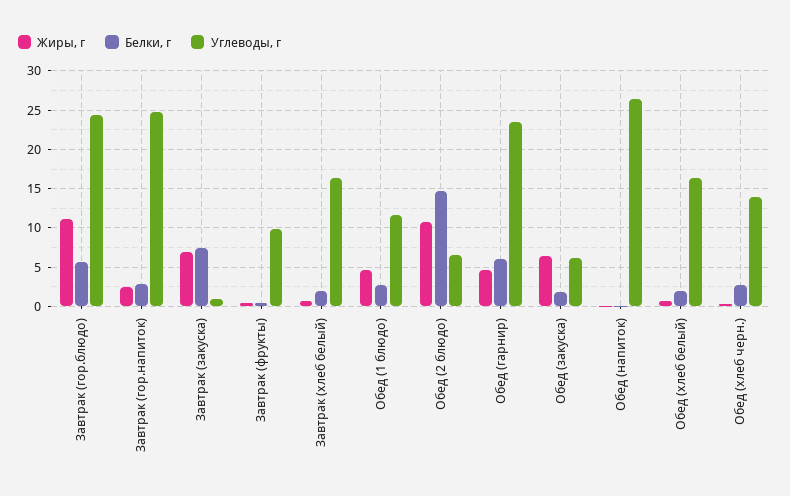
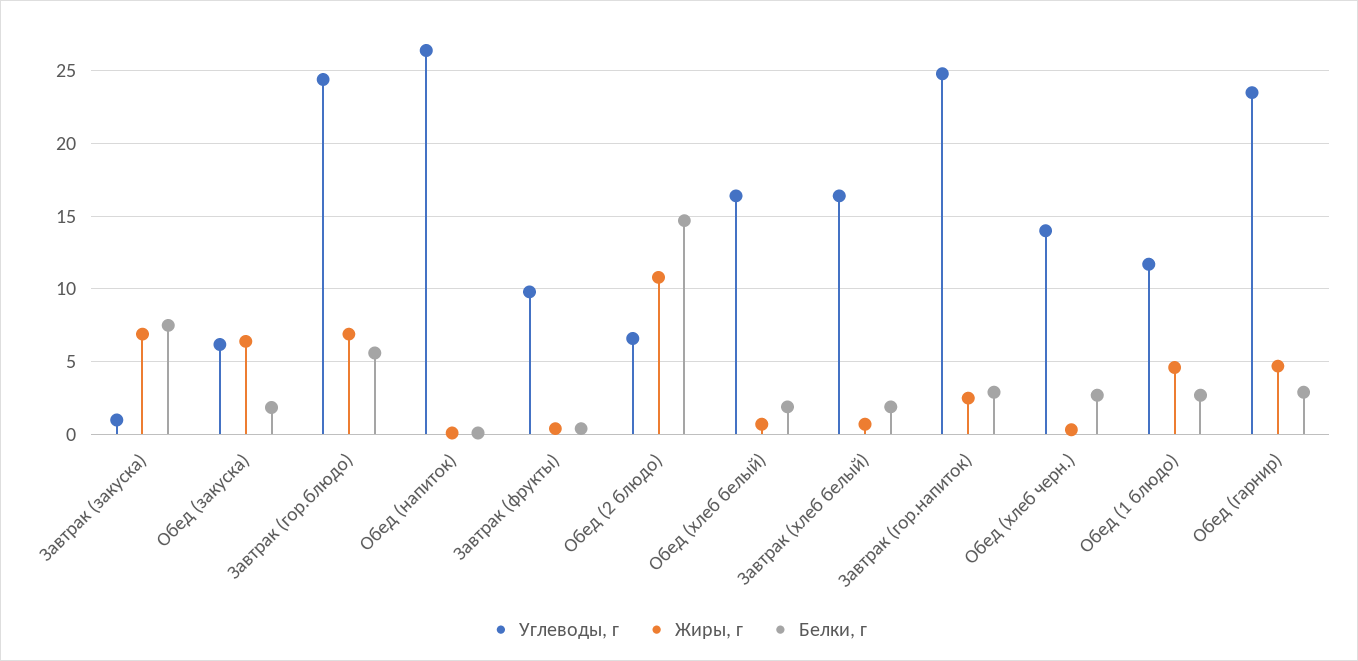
  {
    "Жиры, г": {
-     "Завтрак (гор.блюдо)": 11,
+     "Завтрак (гор.блюдо)": 7,
      "Завтрак (гор.напиток)": 2.5,
      "Завтрак (закуска)": 7,
      "Завтрак (фрукты)": 0.5,
      "Завтрак (хлеб белый)": 0.5,
      "Обед (1 блюдо)": 4.5,
      "Обед (2 блюдо)": 11,
      "Обед (гарнир)": 4.5,
      "Обед (закуска)": 6.5,
      "Обед (напиток)": 0,
      "Обед (хлеб белый)": 0.5,
      "Обед (хлеб черн.)": 0.5
    },
    "Белки, г": {
      "Завтрак (гор.блюдо)": 5.5,
      "Завтрак (гор.напиток)": 3,
      "Завтрак (закуска)": 7.5,
      "Завтрак (фрукты)": 0.5,
      "Завтрак (хлеб белый)": 2,
      "Обед (1 блюдо)": 2.5,
      "Обед (2 блюдо)": 14.5,
-     "Обед (гарнир)": 6,
+     "Обед (гарнир)": 3,
      "Обед (закуска)": 2,
      "Обед (напиток)": 0,
      "Обед (хлеб белый)": 2,
      "Обед (хлеб черн.)": 2.5
    },
    "Углеводы, г": {
      "Завтрак (гор.блюдо)": 24.5,
      "Завтрак (гор.напиток)": 25,
      "Завтрак (закуска)": 1,
      "Завтрак (фрукты)": 10,
      "Завтрак (хлеб белый)": 16.5,
      "Обед (1 блюдо)": 11.5,
      "Обед (2 блюдо)": 6.5,
      "Обед (гарнир)": 23.5,
      "Обед (закуска)": 6,
      "Обед (напиток)": 26.5,
      "Обед (хлеб белый)": 16.5,
      "Обед (хлеб черн.)": 14
    }
  }

